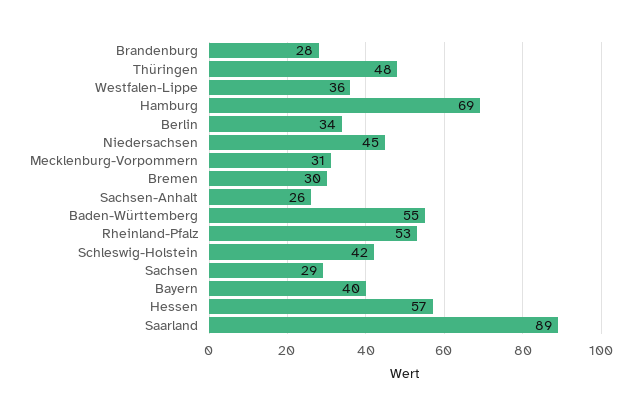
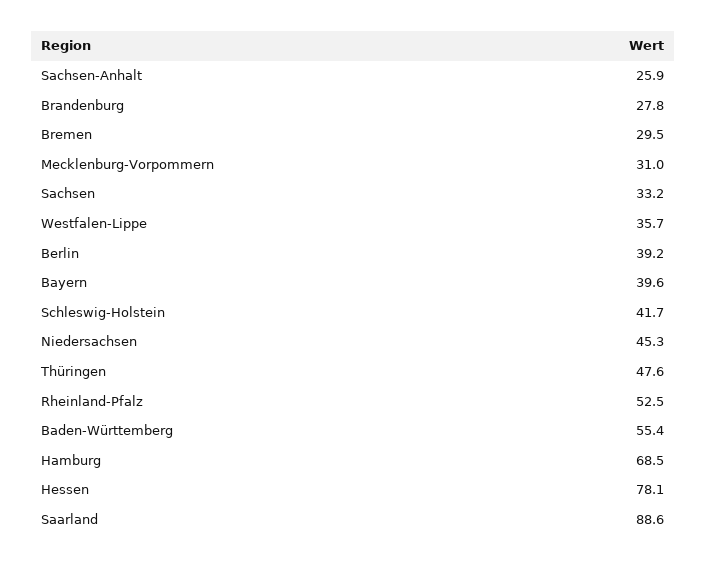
  {
    "Brandenburg": 27.8,
    "Thüringen": 47.6,
    "Westfalen-Lippe": 35.7,
    "Hamburg": 68.5,
-   "Berlin": 34,
+   "Berlin": 39.2,
    "Niedersachsen": 45.3,
    "Mecklenburg-Vorpommern": 31,
    "Bremen": 29.5,
    "Sachsen-Anhalt": 25.9,
    "Baden-Württemberg": 55.4,
    "Rheinland-Pfalz": 52.5,
    "Schleswig-Holstein": 41.7,
-   "Sachsen": 29,
+   "Sachsen": 33.2,
    "Bayern": 39.6,
-   "Hessen": 57,
+   "Hessen": 78.1,
    "Saarland": 88.6
  }

